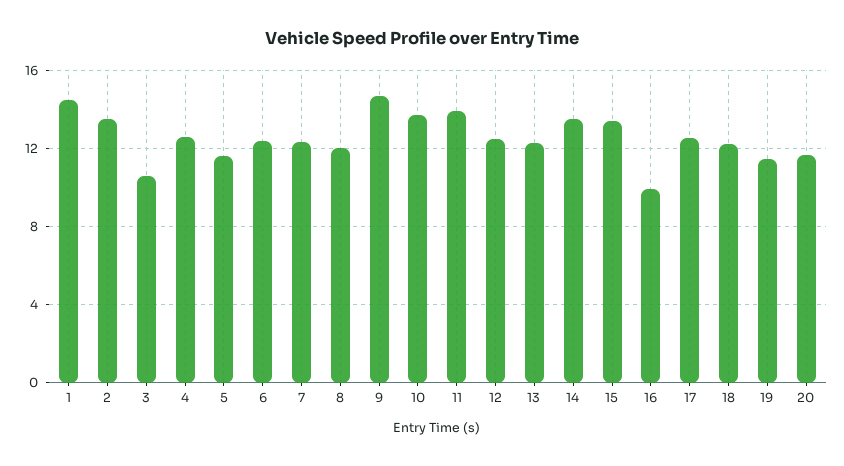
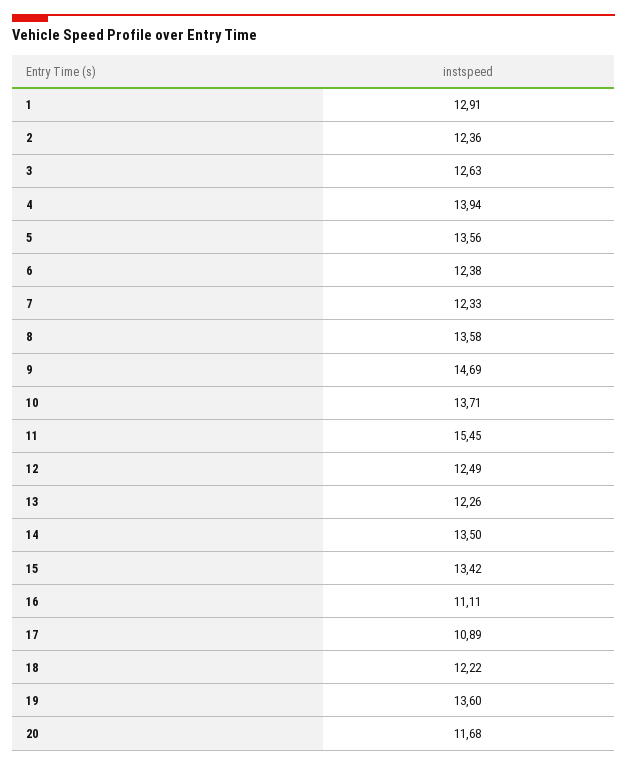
  {
-   "1": 14.5,
+   "1": 12.91,
-   "2": 13.5,
+   "2": 12.36,
-   "3": 10.5,
+   "3": 12.63,
-   "4": 12.5,
+   "4": 13.94,
-   "5": 11.5,
+   "5": 13.56,
    "6": 12.38,
    "7": 12.33,
-   "8": 12,
+   "8": 13.58,
    "9": 14.69,
    "10": 13.71,
-   "11": 14,
+   "11": 15.45,
    "12": 12.49,
    "13": 12.26,
    "14": 13.5,
    "15": 13.42,
-   "16": 10,
+   "16": 11.11,
-   "17": 12.5,
+   "17": 10.89,
    "18": 12.22,
-   "19": 11.5,
+   "19": 13.6,
    "20": 11.68
  }

